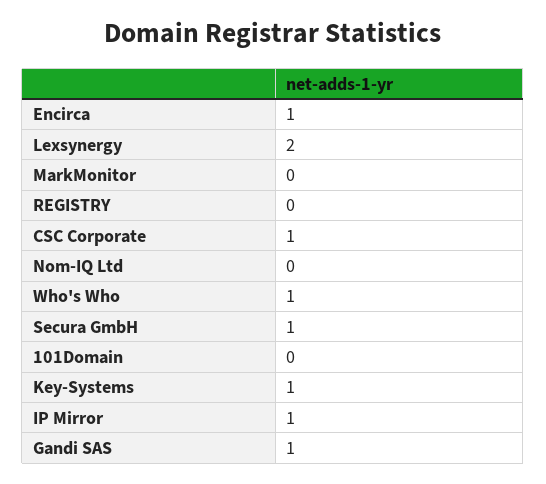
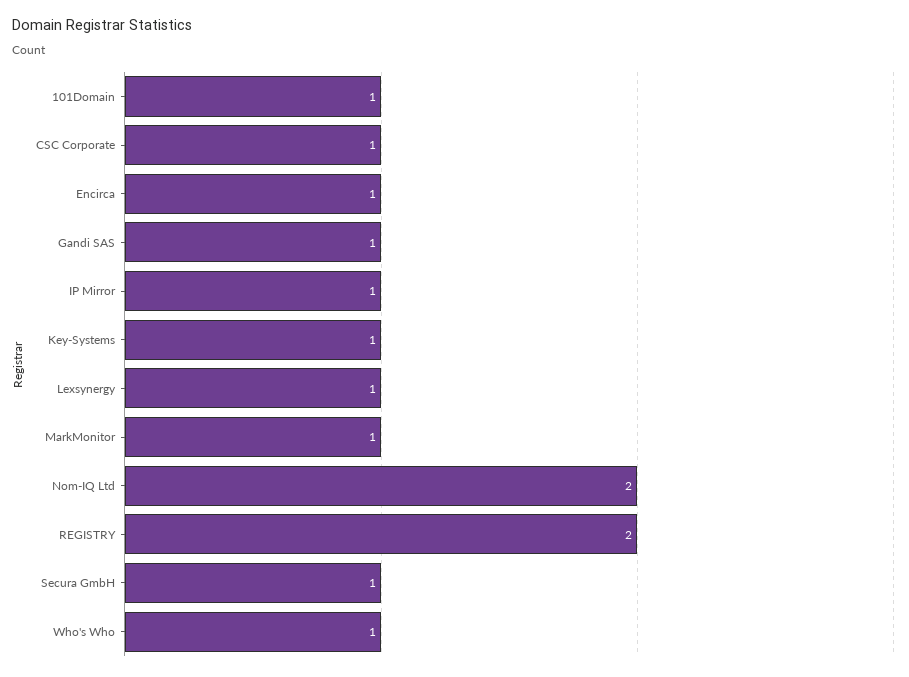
  {
    "Encirca": 1,
-   "Lexsynergy": 2,
+   "Lexsynergy": 1,
-   "MarkMonitor": 0,
+   "MarkMonitor": 1,
-   "REGISTRY": 0,
+   "REGISTRY": 2,
    "CSC Corporate": 1,
-   "Nom-IQ Ltd": 0,
+   "Nom-IQ Ltd": 2,
    "Who's Who": 1,
    "Secura GmbH": 1,
-   "101Domain": 0,
+   "101Domain": 1,
    "Key-Systems": 1,
    "IP Mirror": 1,
    "Gandi SAS": 1
  }

